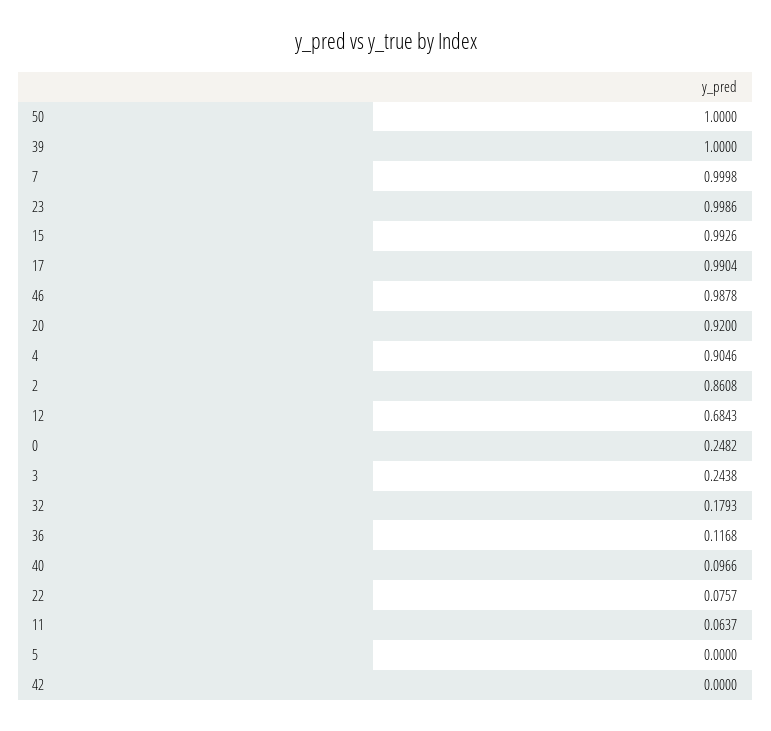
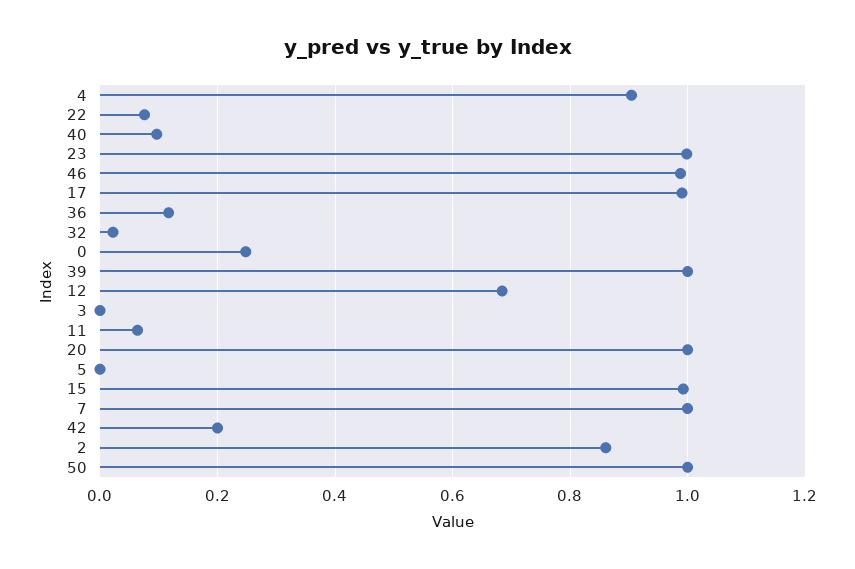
  {
    "50": 1,
    "39": 1,
    "7": 0.9998,
    "23": 0.9986,
    "15": 0.9926,
    "17": 0.9904,
    "46": 0.9878,
-   "20": 0.92,
+   "20": 1,
    "4": 0.9046,
    "2": 0.8608,
    "12": 0.6843,
    "0": 0.2482,
-   "3": 0.2438,
+   "3": 0,
-   "32": 0.1793,
+   "32": 0.02,
    "36": 0.1168,
    "40": 0.0966,
    "22": 0.0757,
    "11": 0.0637,
    "5": 0,
-   "42": 0
+   "42": 0.2
  }

